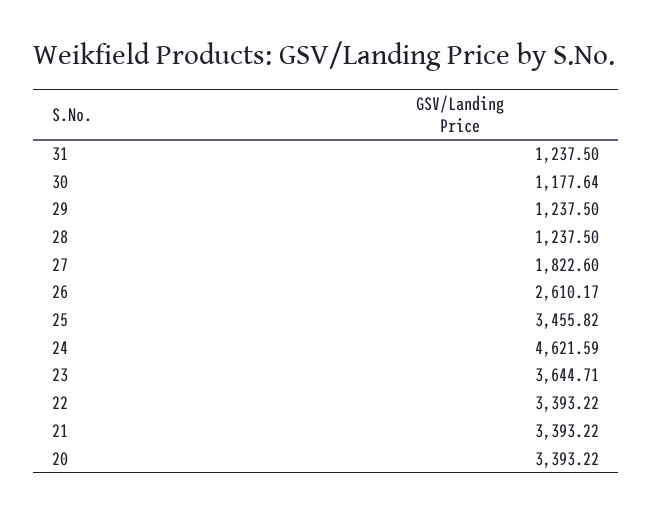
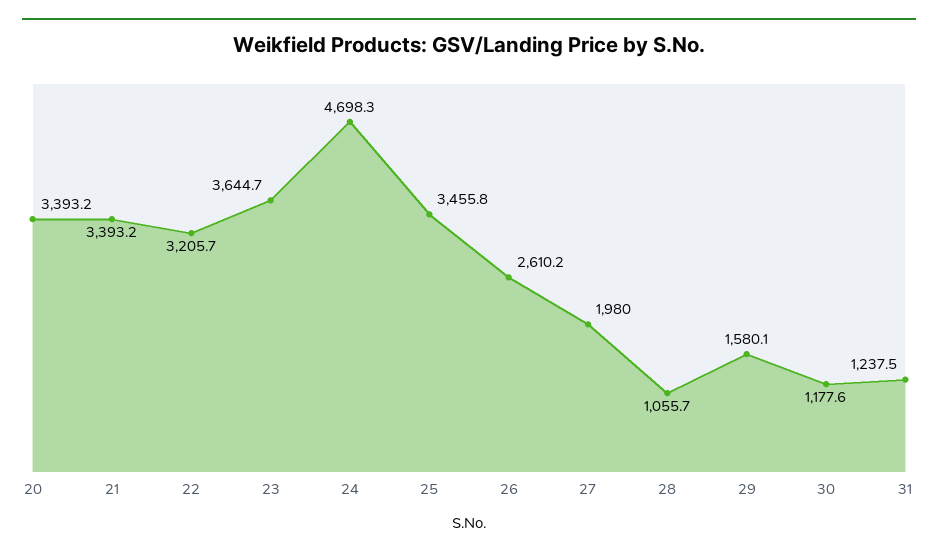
  {
    "31": 1237.5,
    "30": 1177.64,
-   "29": 1237.5,
+   "29": 1580.1,
-   "28": 1237.5,
+   "28": 1055.7,
-   "27": 1822.6,
+   "27": 1980,
    "26": 2610.17,
    "25": 3455.82,
-   "24": 4621.59,
+   "24": 4698.3,
    "23": 3644.71,
-   "22": 3393.22,
+   "22": 3205.7,
    "21": 3393.22,
    "20": 3393.22
  }

